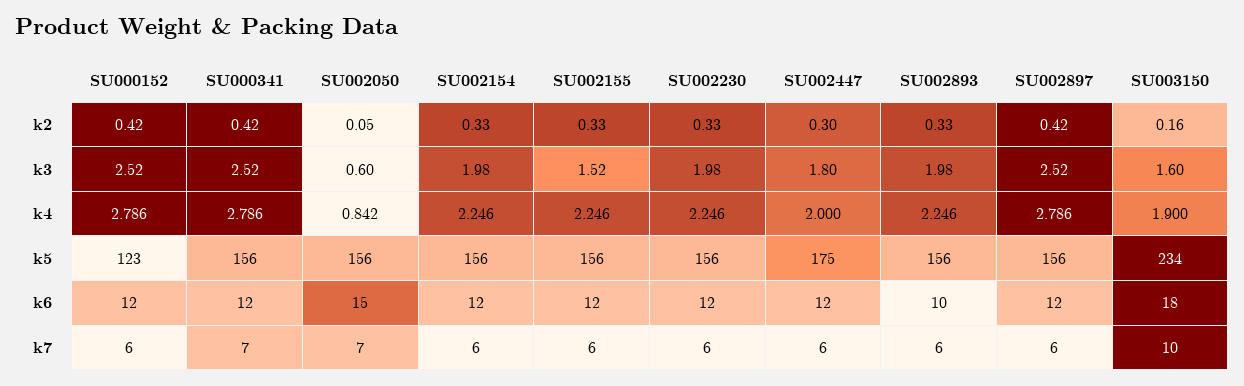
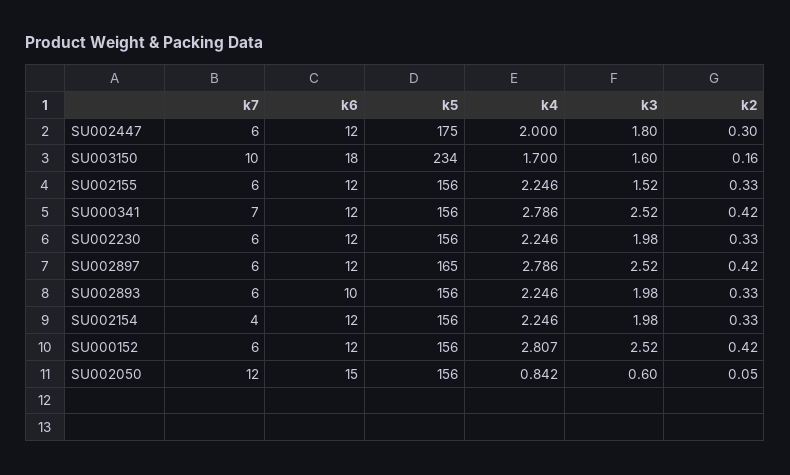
  {
    "SU000152": {
      "k2": 0.42,
      "k3": 2.52,
-     "k4": 2.786,
+     "k4": 2.807,
-     "k5": 123,
+     "k5": 156,
      "k6": 12,
      "k7": 6
    },
    "SU000341": {
      "k2": 0.42,
      "k3": 2.52,
      "k4": 2.786,
      "k5": 156,
      "k6": 12,
      "k7": 7
    },
    "SU002050": {
      "k2": 0.05,
      "k3": 0.6,
      "k4": 0.842,
      "k5": 156,
      "k6": 15,
-     "k7": 7
+     "k7": 12
    },
    "SU002154": {
      "k2": 0.33,
      "k3": 1.98,
      "k4": 2.246,
      "k5": 156,
      "k6": 12,
-     "k7": 6
+     "k7": 4
    },
    "SU002155": {
      "k2": 0.33,
      "k3": 1.52,
      "k4": 2.246,
      "k5": 156,
      "k6": 12,
      "k7": 6
    },
    "SU002230": {
      "k2": 0.33,
      "k3": 1.98,
      "k4": 2.246,
      "k5": 156,
      "k6": 12,
      "k7": 6
    },
    "SU002447": {
      "k2": 0.3,
      "k3": 1.8,
      "k4": 2,
      "k5": 175,
      "k6": 12,
      "k7": 6
    },
    "SU002893": {
      "k2": 0.33,
      "k3": 1.98,
      "k4": 2.246,
      "k5": 156,
      "k6": 10,
      "k7": 6
    },
    "SU002897": {
      "k2": 0.42,
      "k3": 2.52,
      "k4": 2.786,
-     "k5": 156,
+     "k5": 165,
      "k6": 12,
      "k7": 6
    },
    "SU003150": {
      "k2": 0.16,
      "k3": 1.6,
-     "k4": 1.9,
+     "k4": 1.7,
      "k5": 234,
      "k6": 18,
      "k7": 10
    }
  }

